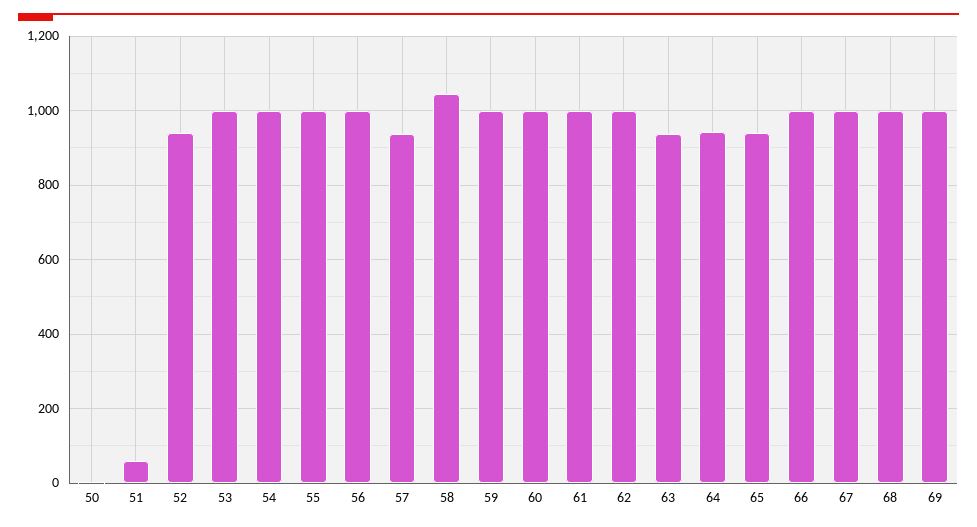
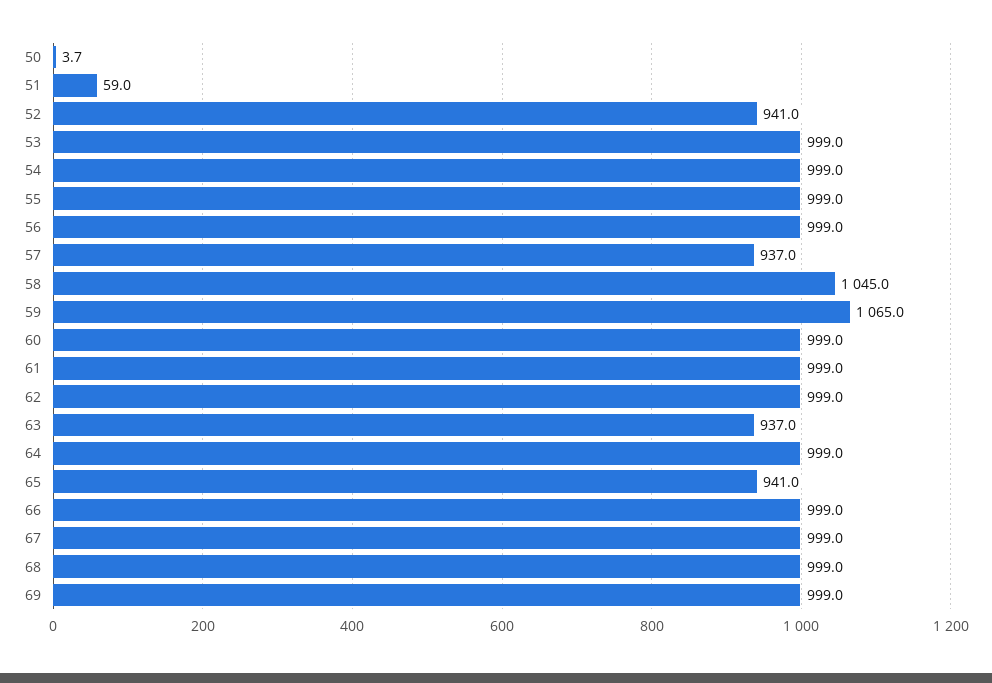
  {
    "50": 3.7,
    "51": 59,
    "52": 941,
    "53": 999,
    "54": 999,
    "55": 999,
    "56": 999,
    "57": 937,
    "58": 1045,
-   "59": 1000,
+   "59": 1065,
    "60": 999,
    "61": 999,
    "62": 999,
    "63": 937,
-   "64": 940,
+   "64": 999,
    "65": 941,
    "66": 999,
    "67": 999,
    "68": 999,
    "69": 999
  }

